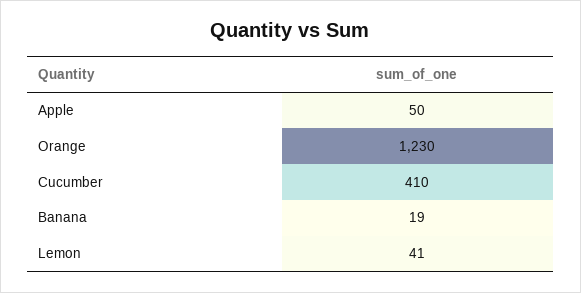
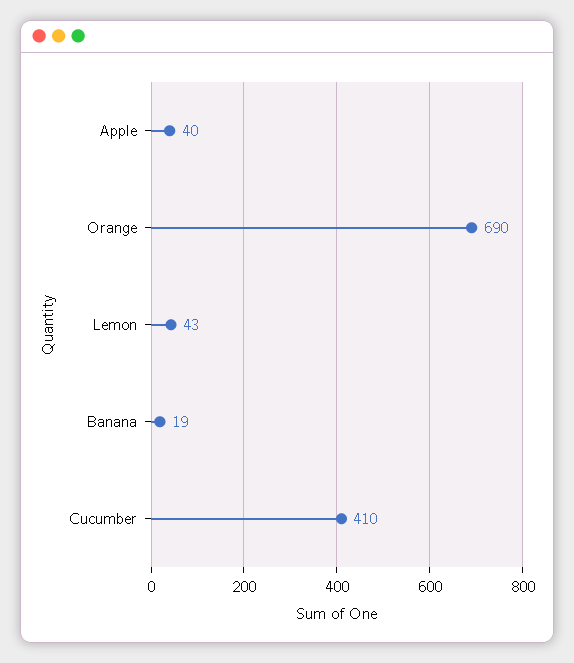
  {
-   "Apple": 50,
+   "Apple": 40,
-   "Orange": 1230,
+   "Orange": 690,
    "Cucumber": 410,
    "Banana": 19,
-   "Lemon": 41
+   "Lemon": 43
  }

